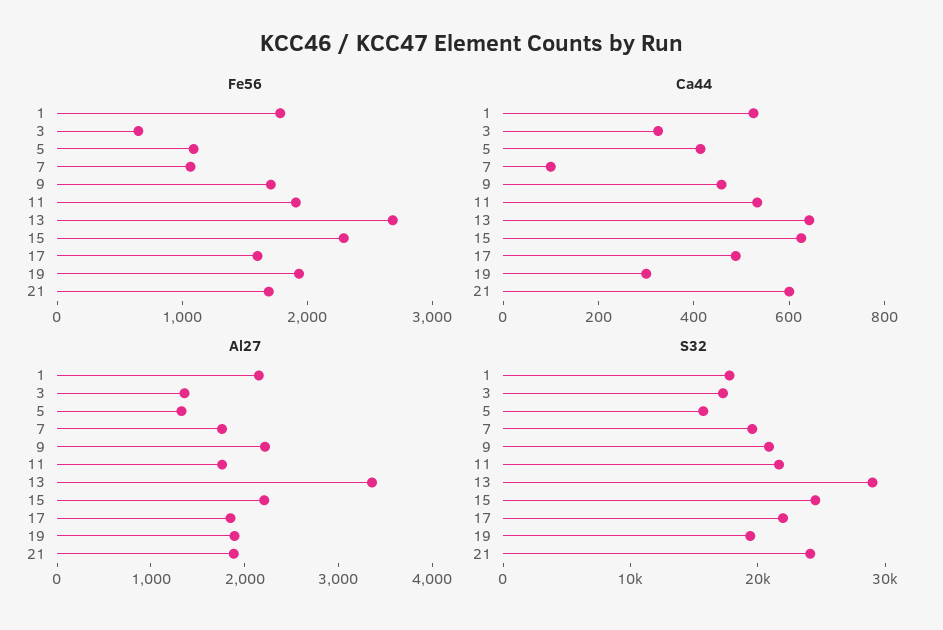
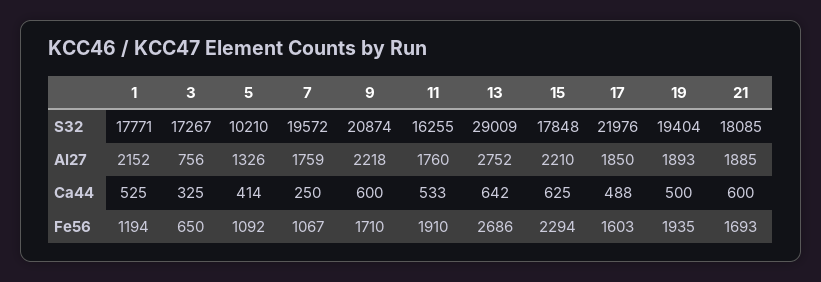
  {
    "Fe56": {
-     "1": 1800,
+     "1": 1194,
      "3": 650,
      "5": 1092,
      "7": 1067,
      "9": 1710,
      "11": 1910,
      "13": 2686,
      "15": 2294,
      "17": 1603,
      "19": 1935,
      "21": 1693
    },
    "Ca44": {
      "1": 525,
      "3": 325,
      "5": 414,
-     "7": 100,
+     "7": 250,
-     "9": 450,
+     "9": 600,
      "11": 533,
      "13": 642,
      "15": 625,
      "17": 488,
-     "19": 300,
+     "19": 500,
      "21": 600
    },
    "Al27": {
      "1": 2152,
-     "3": 1400,
+     "3": 756,
      "5": 1326,
      "7": 1759,
      "9": 2218,
      "11": 1760,
-     "13": 3400,
+     "13": 2752,
      "15": 2210,
      "17": 1850,
      "19": 1893,
      "21": 1885
    },
    "S32": {
      "1": 17771,
      "3": 17267,
-     "5": 16000,
+     "5": 10210,
      "7": 19572,
      "9": 20874,
-     "11": 22000,
+     "11": 16255,
      "13": 29009,
-     "15": 24000,
+     "15": 17848,
      "17": 21976,
      "19": 19404,
-     "21": 24000
+     "21": 18085
    }
  }

